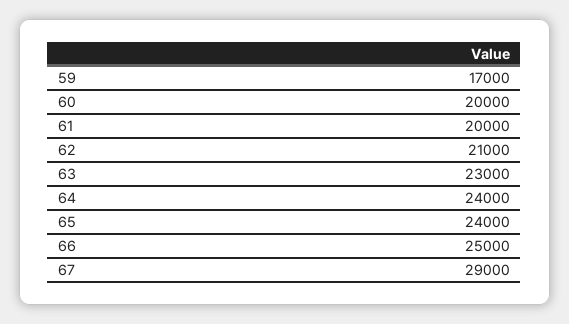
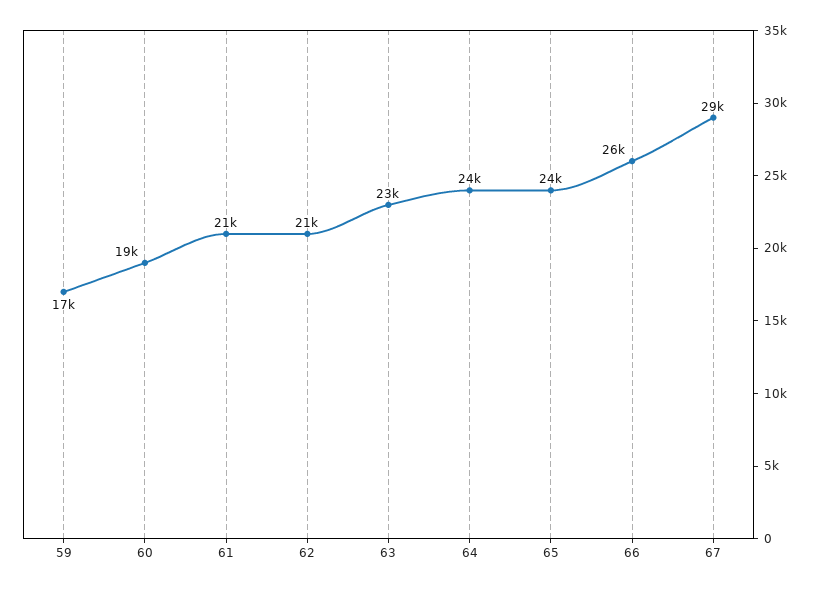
  {
    "59": 17000,
-   "60": 20000,
+   "60": 19000,
-   "61": 20000,
+   "61": 21000,
    "62": 21000,
    "63": 23000,
    "64": 24000,
    "65": 24000,
-   "66": 25000,
+   "66": 26000,
    "67": 29000
  }

